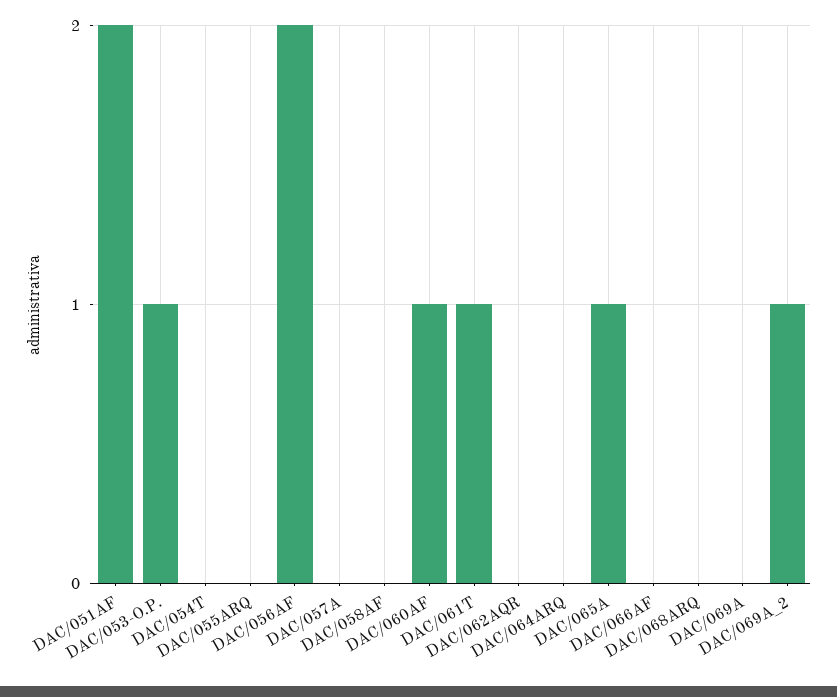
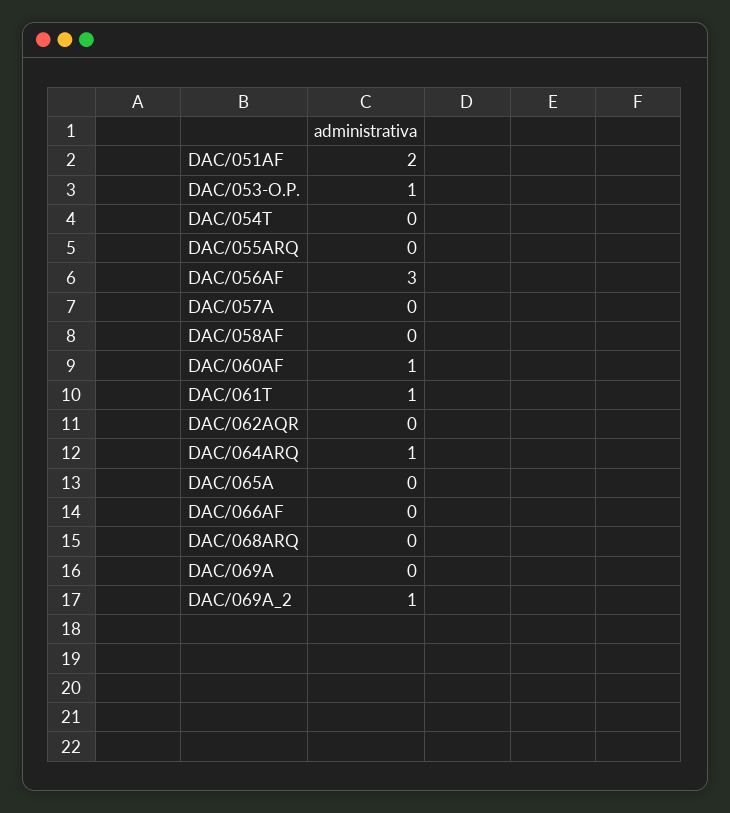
  {
    "DAC/051AF": 2,
    "DAC/053-O.P.": 1,
    "DAC/054T": 0,
    "DAC/055ARQ": 0,
-   "DAC/056AF": 2,
+   "DAC/056AF": 3,
    "DAC/057A": 0,
    "DAC/058AF": 0,
    "DAC/060AF": 1,
    "DAC/061T": 1,
    "DAC/062AQR": 0,
-   "DAC/064ARQ": 0,
+   "DAC/064ARQ": 1,
-   "DAC/065A": 1,
+   "DAC/065A": 0,
    "DAC/066AF": 0,
    "DAC/068ARQ": 0,
    "DAC/069A": 0,
    "DAC/069A_2": 1
  }

